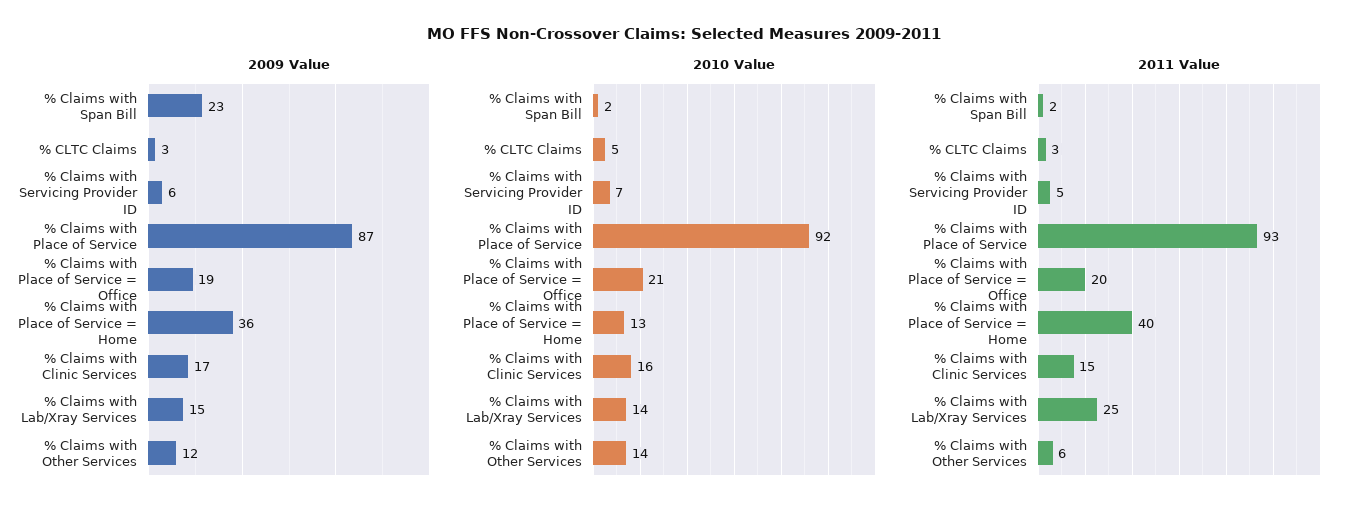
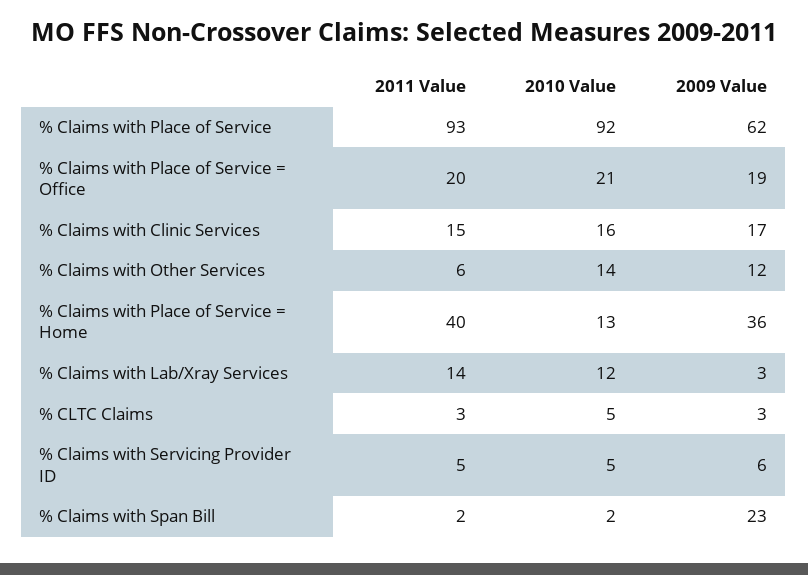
  {
    "2009 Value": {
      "% Claims with Span Bill": 23,
      "% CLTC Claims": 3,
      "% Claims with Servicing Provider ID": 6,
-     "% Claims with Place of Service": 87,
+     "% Claims with Place of Service": 62,
      "% Claims with Place of Service = Office": 19,
      "% Claims with Place of Service = Home": 36,
      "% Claims with Clinic Services": 17,
-     "% Claims with Lab/Xray Services": 15,
+     "% Claims with Lab/Xray Services": 3,
      "% Claims with Other Services": 12
    },
    "2010 Value": {
      "% Claims with Span Bill": 2,
      "% CLTC Claims": 5,
-     "% Claims with Servicing Provider ID": 7,
+     "% Claims with Servicing Provider ID": 5,
      "% Claims with Place of Service": 92,
      "% Claims with Place of Service = Office": 21,
      "% Claims with Place of Service = Home": 13,
      "% Claims with Clinic Services": 16,
-     "% Claims with Lab/Xray Services": 14,
+     "% Claims with Lab/Xray Services": 12,
      "% Claims with Other Services": 14
    },
    "2011 Value": {
      "% Claims with Span Bill": 2,
      "% CLTC Claims": 3,
      "% Claims with Servicing Provider ID": 5,
      "% Claims with Place of Service": 93,
      "% Claims with Place of Service = Office": 20,
      "% Claims with Place of Service = Home": 40,
      "% Claims with Clinic Services": 15,
-     "% Claims with Lab/Xray Services": 25,
+     "% Claims with Lab/Xray Services": 14,
      "% Claims with Other Services": 6
    }
  }

